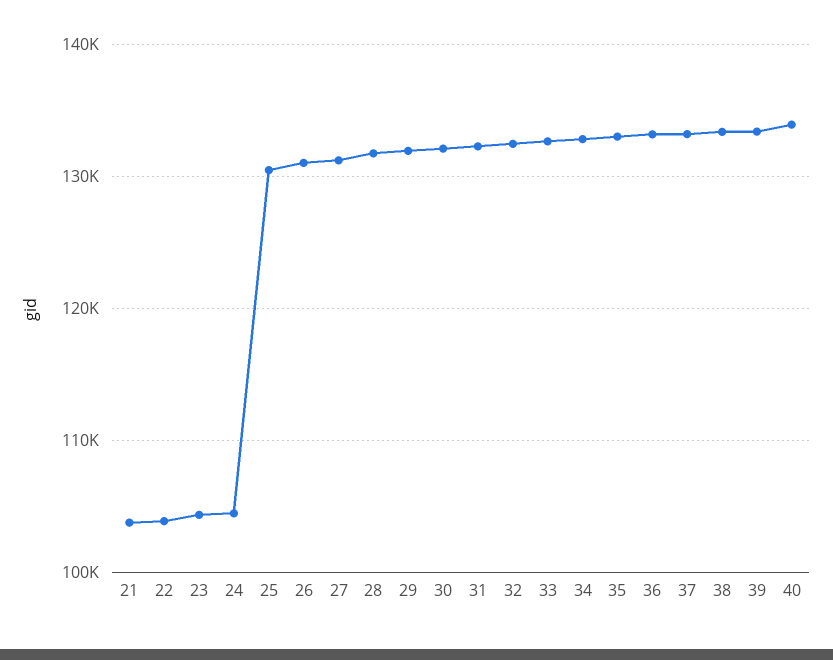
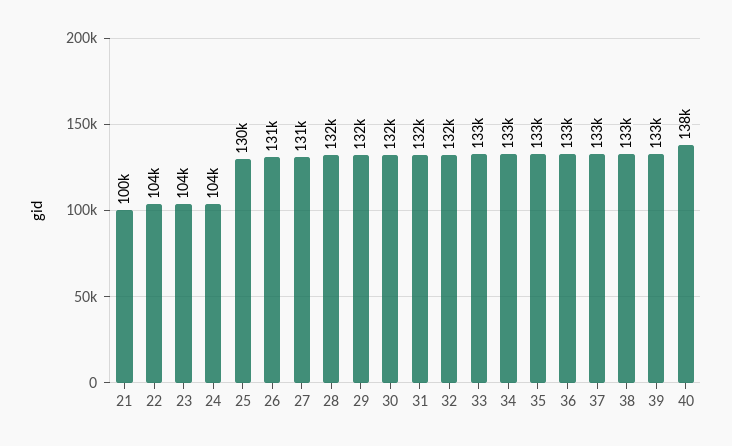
  {
-   "21": 104000,
+   "21": 100000,
    "22": 104000,
    "23": 104000,
    "24": 104000,
    "25": 130000,
    "26": 131000,
    "27": 131000,
    "28": 132000,
    "29": 132000,
    "30": 132000,
    "31": 132000,
    "32": 132000,
    "33": 133000,
    "34": 133000,
    "35": 133000,
    "36": 133000,
    "37": 133000,
    "38": 133000,
    "39": 133000,
-   "40": 134000
+   "40": 138000
  }

